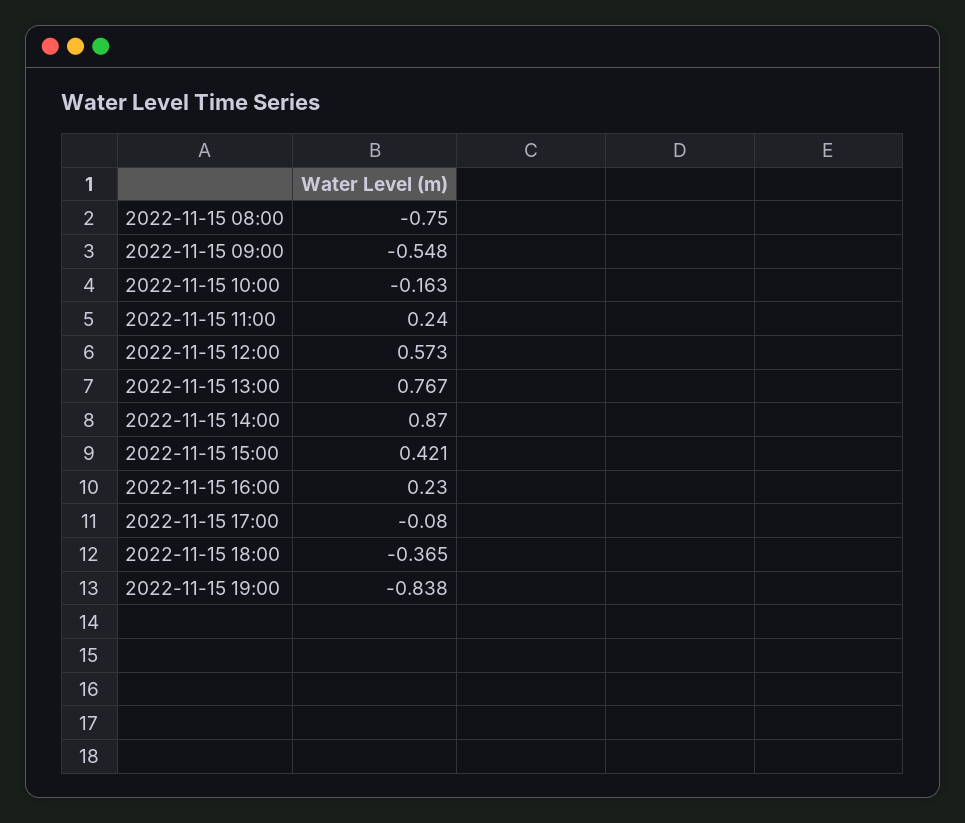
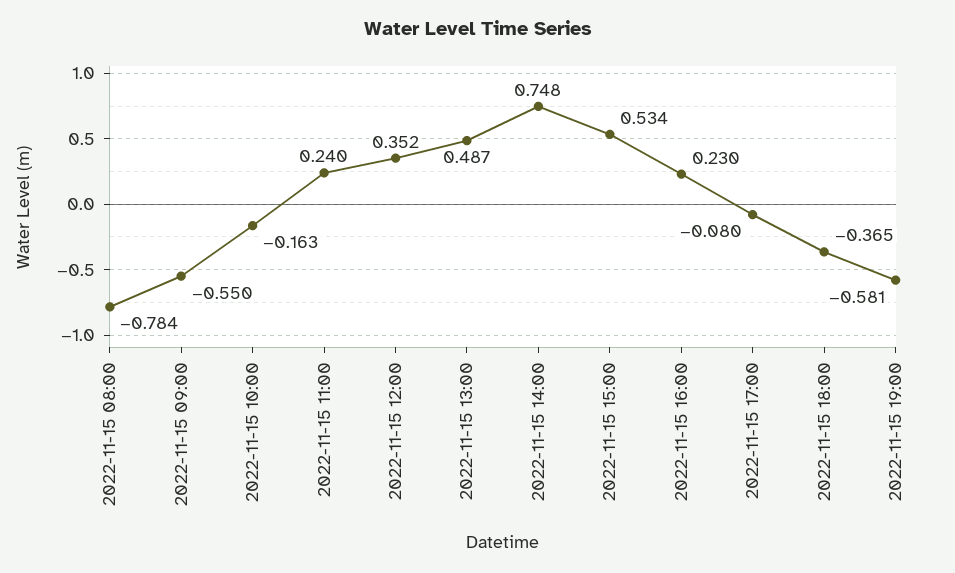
  {
-   "2022-11-15 08:00": -0.75,
+   "2022-11-15 08:00": -0.784,
-   "2022-11-15 09:00": -0.548,
+   "2022-11-15 09:00": -0.55,
    "2022-11-15 10:00": -0.163,
    "2022-11-15 11:00": 0.24,
-   "2022-11-15 12:00": 0.573,
+   "2022-11-15 12:00": 0.352,
-   "2022-11-15 13:00": 0.767,
+   "2022-11-15 13:00": 0.487,
-   "2022-11-15 14:00": 0.87,
+   "2022-11-15 14:00": 0.748,
-   "2022-11-15 15:00": 0.421,
+   "2022-11-15 15:00": 0.534,
    "2022-11-15 16:00": 0.23,
    "2022-11-15 17:00": -0.08,
    "2022-11-15 18:00": -0.365,
-   "2022-11-15 19:00": -0.838
+   "2022-11-15 19:00": -0.581
  }

